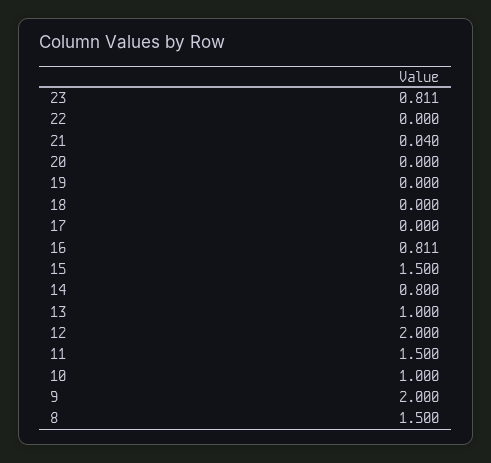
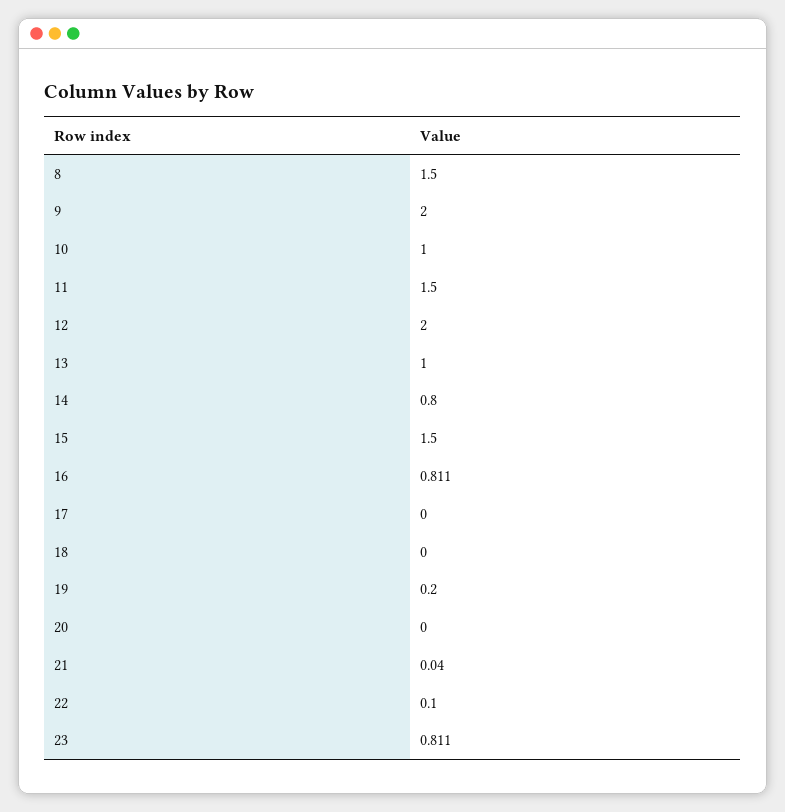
  {
    "23": 0.811,
-   "22": 0,
+   "22": 0.1,
    "21": 0.04,
    "20": 0,
-   "19": 0,
+   "19": 0.2,
    "18": 0,
    "17": 0,
    "16": 0.811,
    "15": 1.5,
    "14": 0.8,
    "13": 1,
    "12": 2,
    "11": 1.5,
    "10": 1,
    "9": 2,
    "8": 1.5
  }

